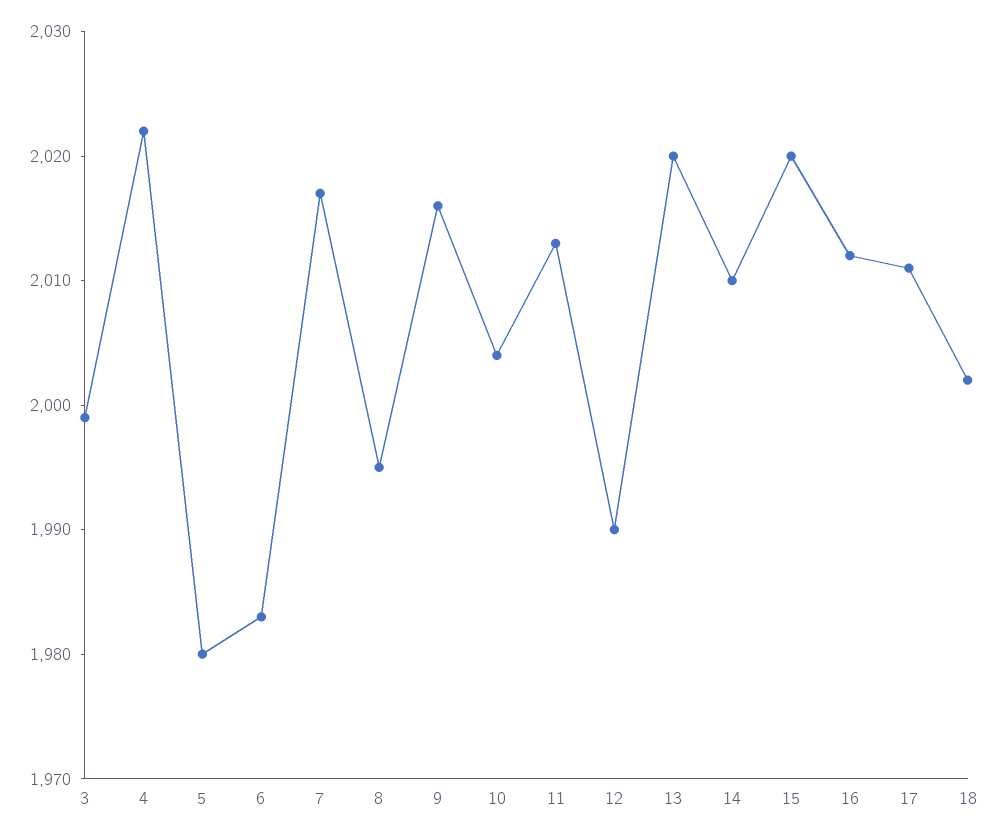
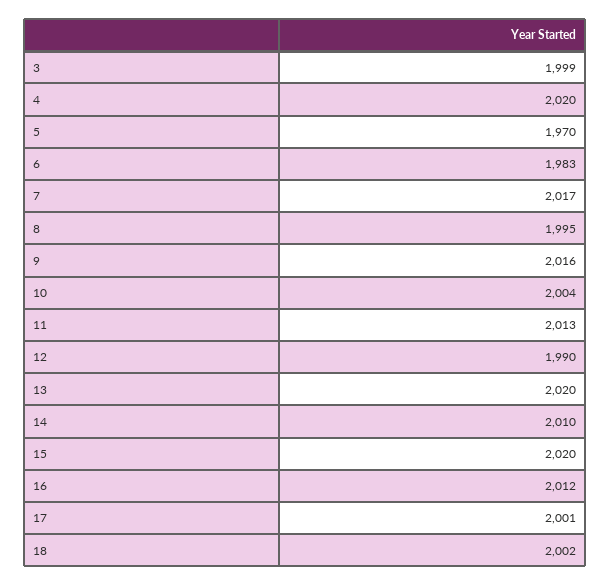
  {
    "3": 1999,
-   "4": 2022,
+   "4": 2020,
-   "5": 1980,
+   "5": 1970,
    "6": 1983,
    "7": 2017,
    "8": 1995,
    "9": 2016,
    "10": 2004,
    "11": 2013,
    "12": 1990,
    "13": 2020,
    "14": 2010,
    "15": 2020,
    "16": 2012,
-   "17": 2011,
+   "17": 2001,
    "18": 2002
  }

